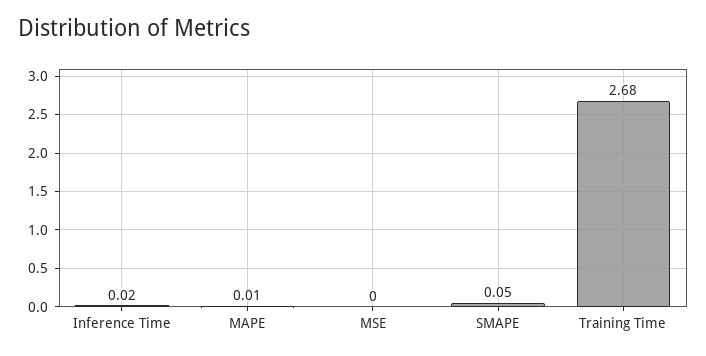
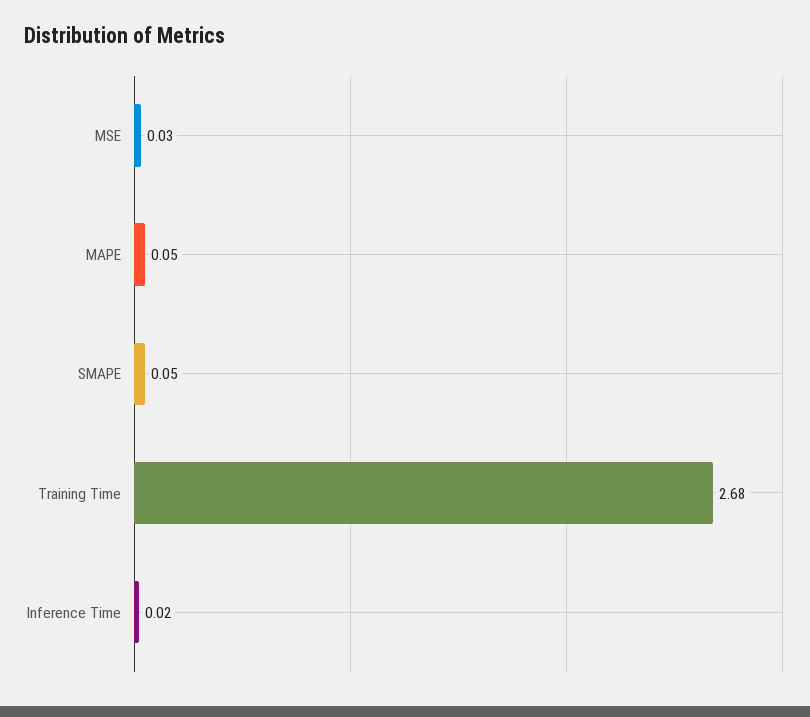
  {
    "Inference Time": 0.02,
-   "MAPE": 0.01,
+   "MAPE": 0.05,
-   "MSE": 0,
+   "MSE": 0.03,
    "SMAPE": 0.05,
    "Training Time": 2.68
  }

